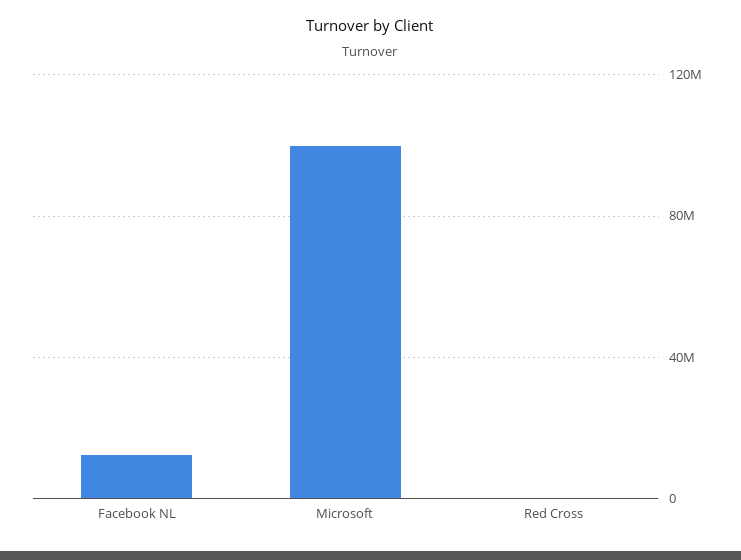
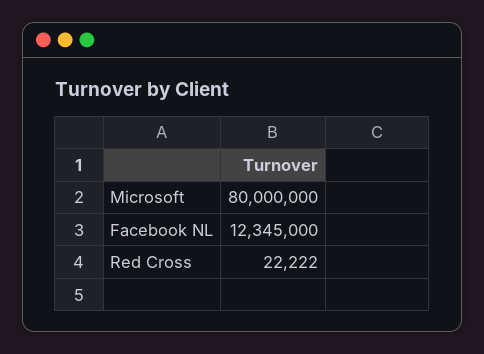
  {
    "Facebook NL": 12345000,
-   "Microsoft": 100000000,
+   "Microsoft": 80000000,
    "Red Cross": 22222
  }

